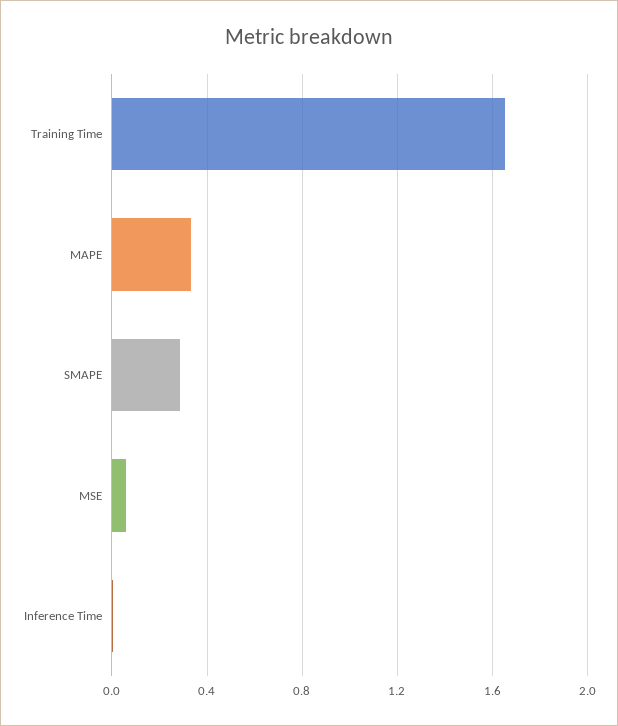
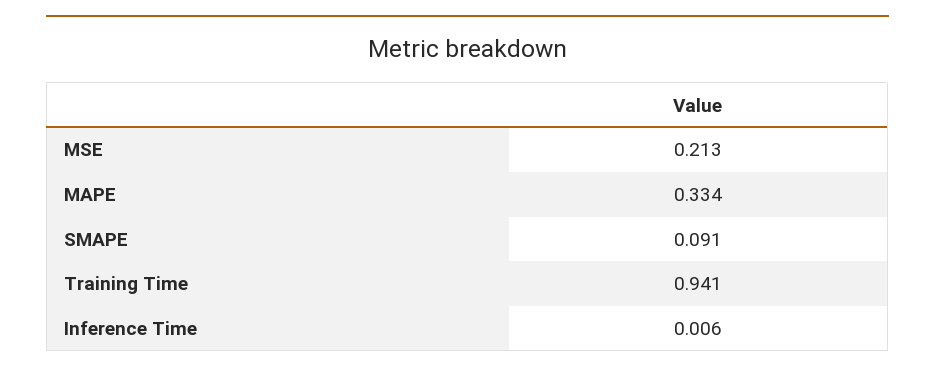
  {
-   "Training Time": 1.65,
+   "Training Time": 0.941,
    "MAPE": 0.334,
-   "SMAPE": 0.3,
+   "SMAPE": 0.091,
-   "MSE": 0.05,
+   "MSE": 0.213,
    "Inference Time": 0.006
  }

